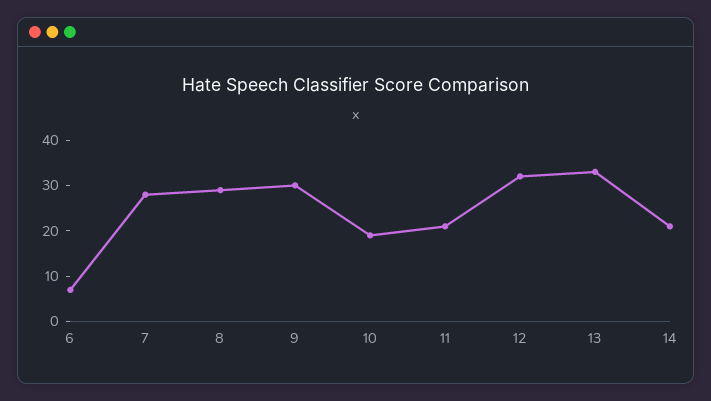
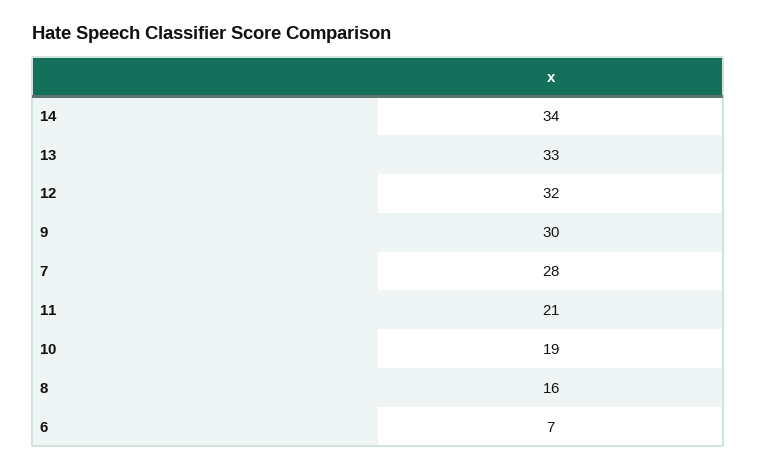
  {
    "6": 7,
    "7": 28,
-   "8": 30,
+   "8": 16,
    "9": 30,
    "10": 19,
    "11": 21,
    "12": 32,
    "13": 33,
-   "14": 20
+   "14": 34
  }

